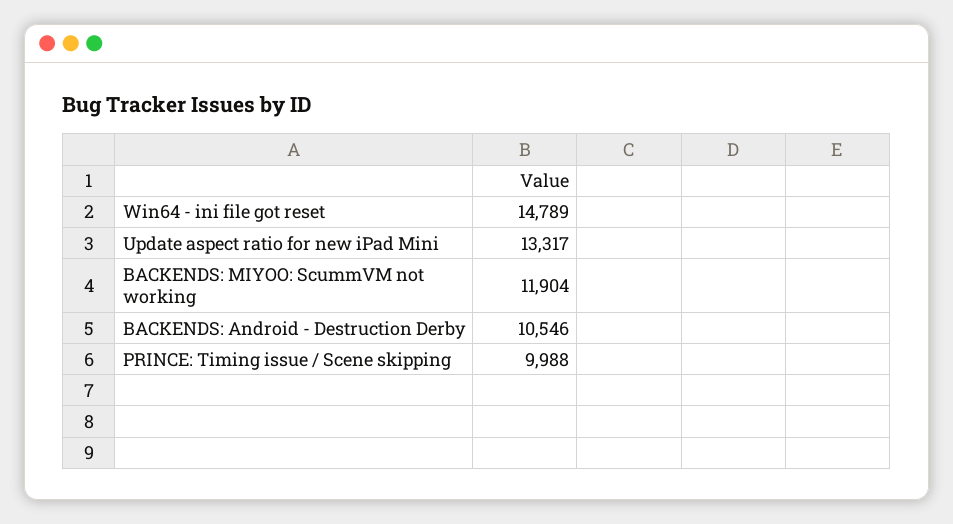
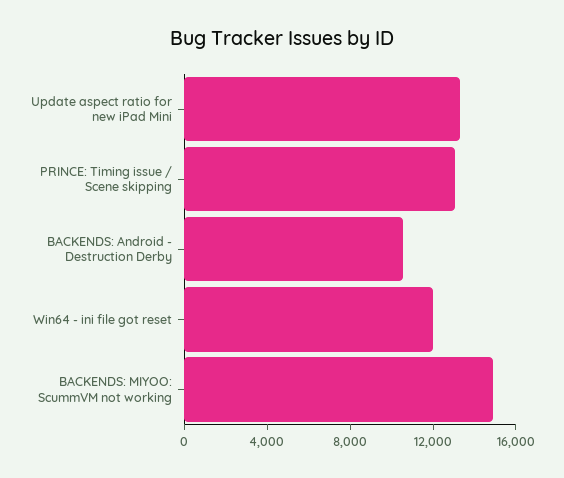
  {
-   "Win64 - ini file got reset": 14789,
+   "Win64 - ini file got reset": 12000,
    "Update aspect ratio for new iPad Mini": 13317,
-   "BACKENDS: MIYOO: ScummVM not working": 11904,
+   "BACKENDS: MIYOO: ScummVM not working": 15000,
    "BACKENDS: Android - Destruction Derby": 10546,
-   "PRINCE: Timing issue / Scene skipping": 9988
+   "PRINCE: Timing issue / Scene skipping": 13000
  }

